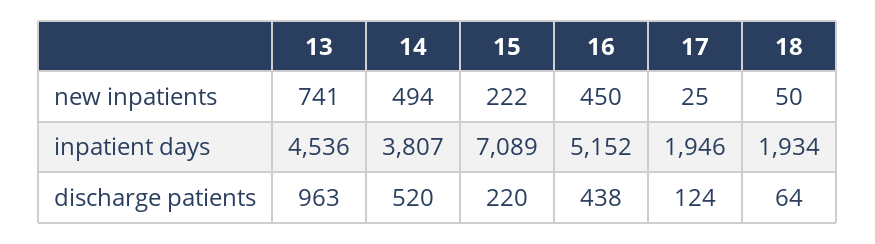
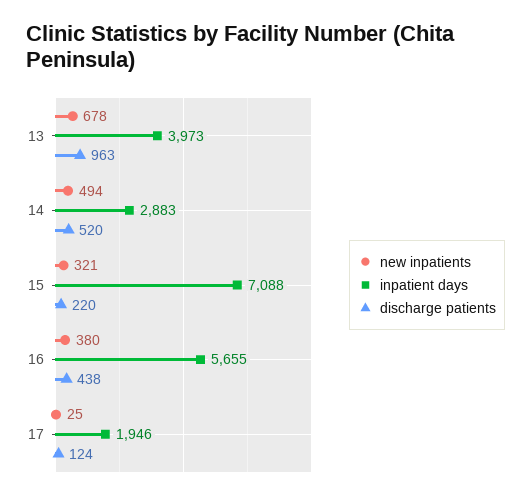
  {
    "new inpatients": {
-     "13": 741,
+     "13": 678,
      "14": 494,
-     "15": 222,
+     "15": 321,
-     "16": 450,
+     "16": 380,
-     "17": 25,
+     "17": 25
-     "18": 50
    },
    "inpatient days": {
-     "13": 4536,
+     "13": 3973,
-     "14": 3807,
+     "14": 2883,
-     "15": 7089,
+     "15": 7088,
-     "16": 5152,
+     "16": 5655,
-     "17": 1946,
+     "17": 1946
-     "18": 1934
    },
    "discharge patients": {
      "13": 963,
      "14": 520,
      "15": 220,
      "16": 438,
-     "17": 124,
+     "17": 124
-     "18": 64
    }
  }

